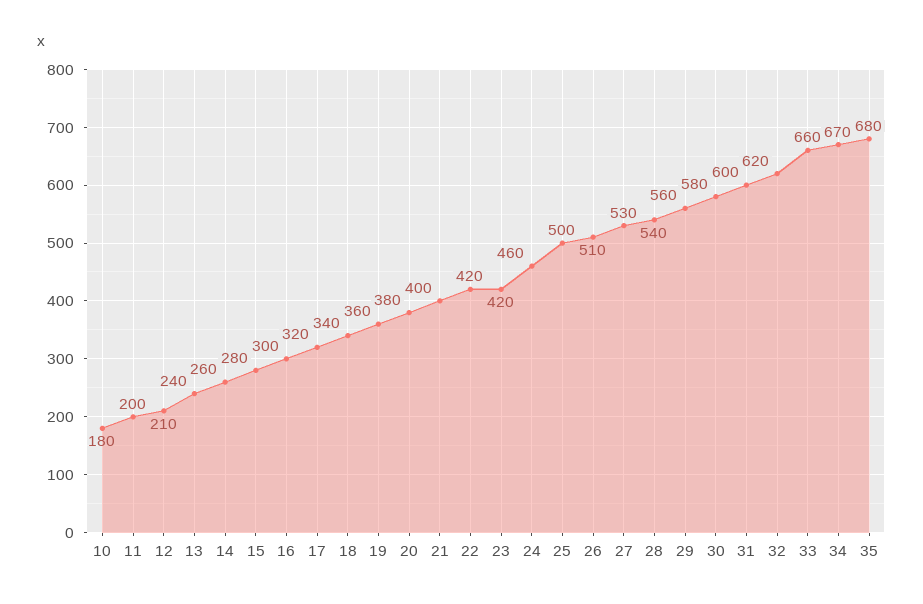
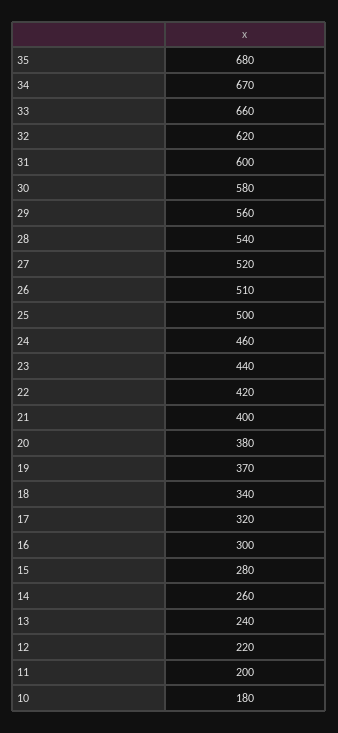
  {
    "10": 180,
    "11": 200,
-   "12": 210,
+   "12": 220,
    "13": 240,
    "14": 260,
    "15": 280,
    "16": 300,
    "17": 320,
    "18": 340,
-   "19": 360,
+   "19": 370,
    "20": 380,
    "21": 400,
    "22": 420,
-   "23": 420,
+   "23": 440,
    "24": 460,
    "25": 500,
    "26": 510,
-   "27": 530,
+   "27": 520,
    "28": 540,
    "29": 560,
    "30": 580,
    "31": 600,
    "32": 620,
    "33": 660,
    "34": 670,
    "35": 680
  }

